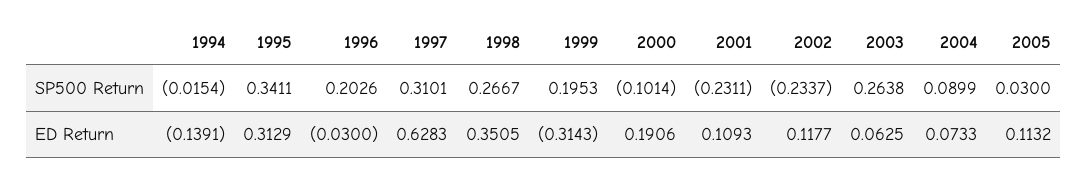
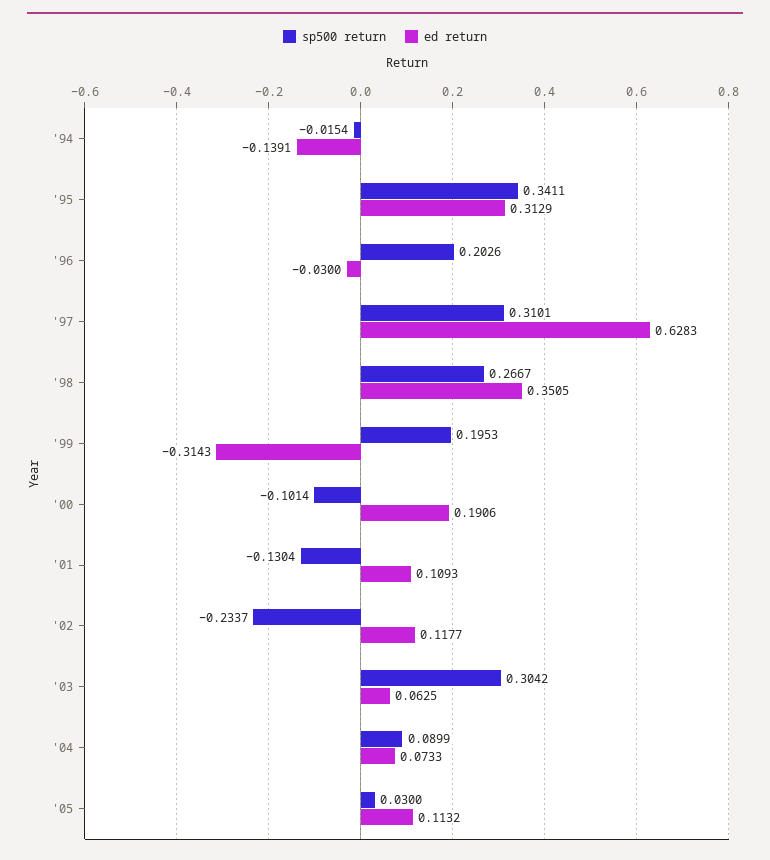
  {
    "SP500 Return": {
      "1994": -0.0154,
      "1995": 0.3411,
      "1996": 0.2026,
      "1997": 0.3101,
      "1998": 0.2667,
      "1999": 0.1953,
      "2000": -0.1014,
-     "2001": -0.2311,
+     "2001": -0.1304,
      "2002": -0.2337,
-     "2003": 0.2638,
+     "2003": 0.3042,
      "2004": 0.0899,
      "2005": 0.03
    },
    "ED Return": {
      "1994": -0.1391,
      "1995": 0.3129,
      "1996": -0.03,
      "1997": 0.6283,
      "1998": 0.3505,
      "1999": -0.3143,
      "2000": 0.1906,
      "2001": 0.1093,
      "2002": 0.1177,
      "2003": 0.0625,
      "2004": 0.0733,
      "2005": 0.1132
    }
  }

